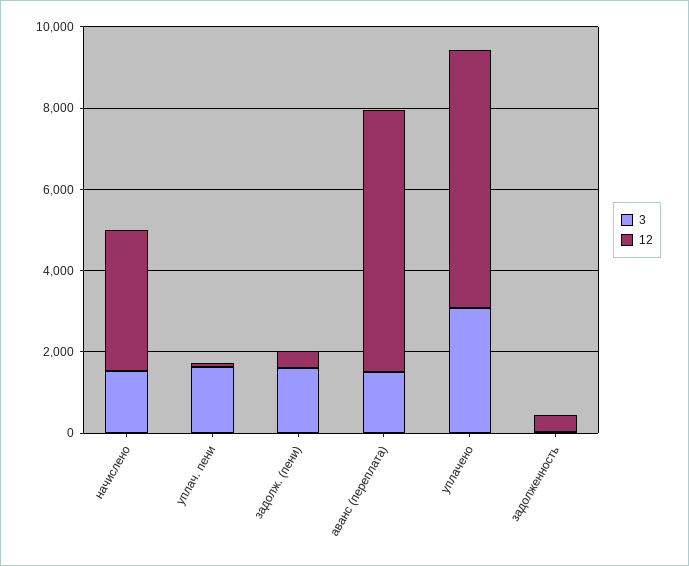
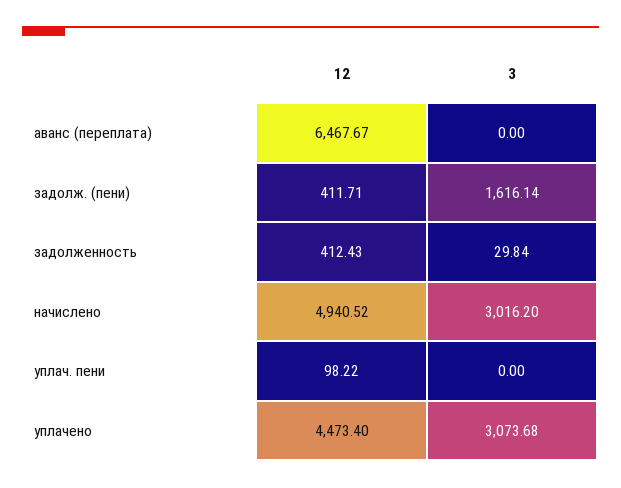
  {
    "3": {
-     "начислено": 1500,
+     "начислено": 3016.2,
-     "уплач. пени": 1500,
+     "уплач. пени": 0,
      "задолж. (пени)": 1616.14,
-     "аванс (переплата)": 1500,
+     "аванс (переплата)": 0,
      "уплачено": 3073.68,
      "задолженность": 29.84
    },
    "12": {
-     "начислено": 3500,
+     "начислено": 4940.52,
      "уплач. пени": 98.22,
      "задолж. (пени)": 411.71,
      "аванс (переплата)": 6467.67,
-     "уплачено": 6500,
+     "уплачено": 4473.4,
      "задолженность": 412.43
    }
  }

